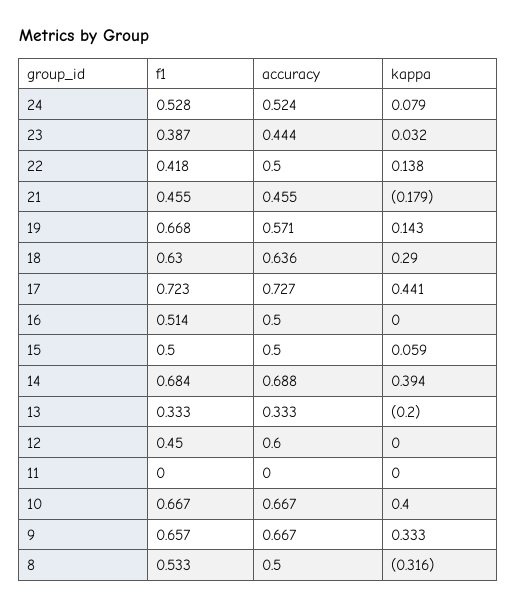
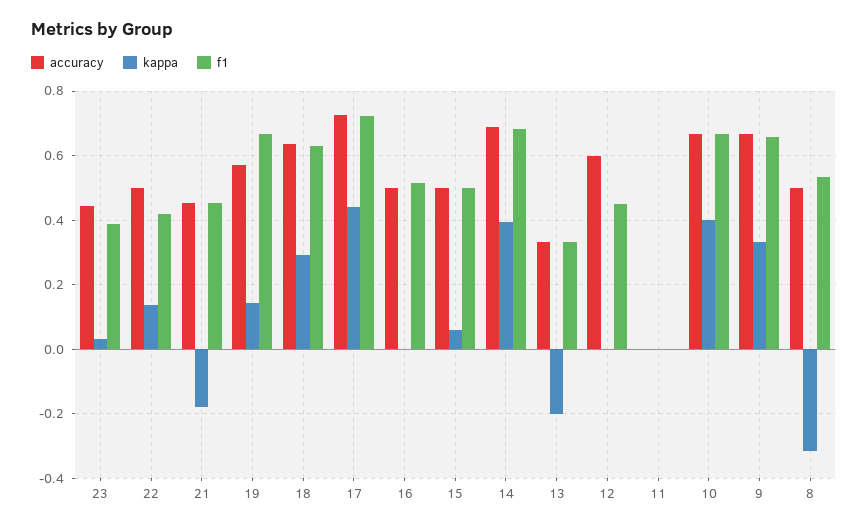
  {
    "f1": {
-     "24": 0.528,
      "23": 0.387,
      "22": 0.418,
      "21": 0.455,
      "19": 0.668,
      "18": 0.63,
      "17": 0.723,
      "16": 0.514,
      "15": 0.5,
      "14": 0.684,
      "13": 0.333,
      "12": 0.45,
      "11": 0,
      "10": 0.667,
      "9": 0.657,
      "8": 0.533
    },
    "accuracy": {
-     "24": 0.524,
      "23": 0.444,
      "22": 0.5,
      "21": 0.455,
      "19": 0.571,
      "18": 0.636,
      "17": 0.727,
      "16": 0.5,
      "15": 0.5,
      "14": 0.688,
      "13": 0.333,
      "12": 0.6,
      "11": 0,
      "10": 0.667,
      "9": 0.667,
      "8": 0.5
    },
    "kappa": {
-     "24": 0.079,
      "23": 0.032,
      "22": 0.138,
      "21": -0.179,
      "19": 0.143,
      "18": 0.29,
      "17": 0.441,
      "16": 0,
      "15": 0.059,
      "14": 0.394,
      "13": -0.2,
      "12": 0,
      "11": 0,
      "10": 0.4,
      "9": 0.333,
      "8": -0.316
    }
  }

